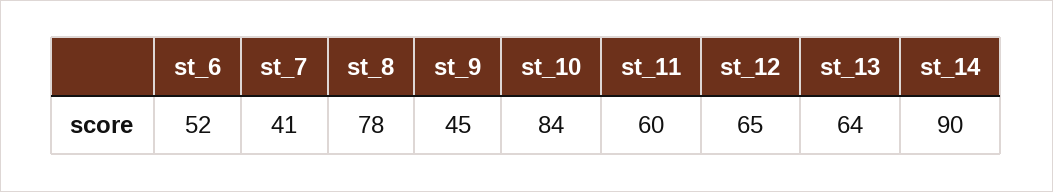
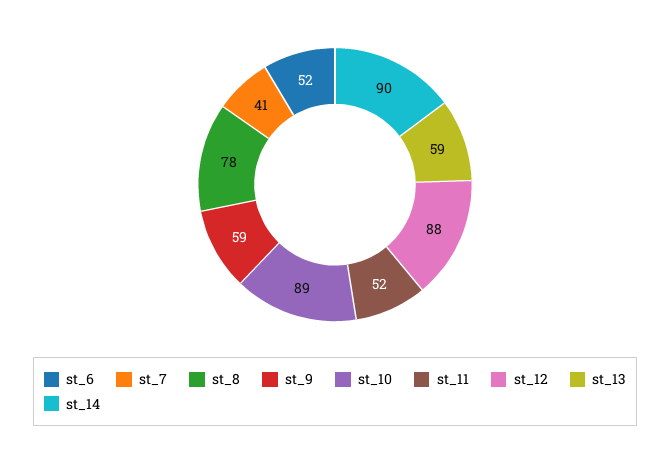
  {
    "st_6": 52,
    "st_7": 41,
    "st_8": 78,
-   "st_9": 45,
+   "st_9": 59,
-   "st_10": 84,
+   "st_10": 89,
-   "st_11": 60,
+   "st_11": 52,
-   "st_12": 65,
+   "st_12": 88,
-   "st_13": 64,
+   "st_13": 59,
    "st_14": 90
  }

